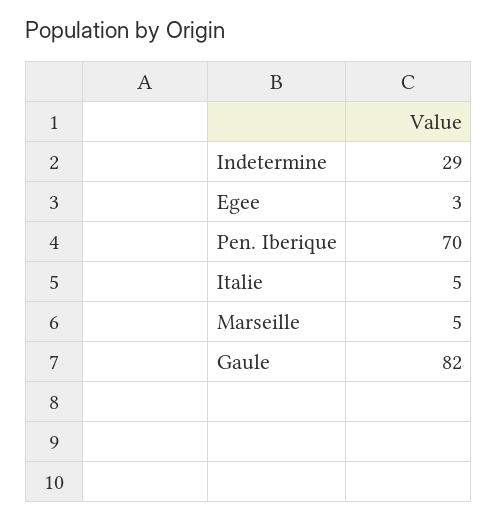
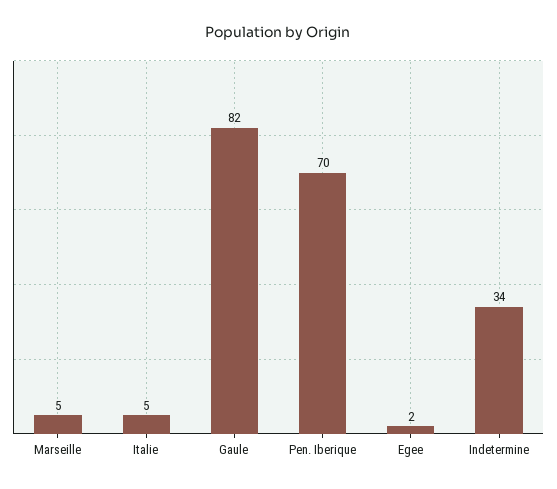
  {
-   "Indetermine": 29,
+   "Indetermine": 34,
-   "Egee": 3,
+   "Egee": 2,
    "Pen. Iberique": 70,
    "Italie": 5,
    "Marseille": 5,
    "Gaule": 82
  }

